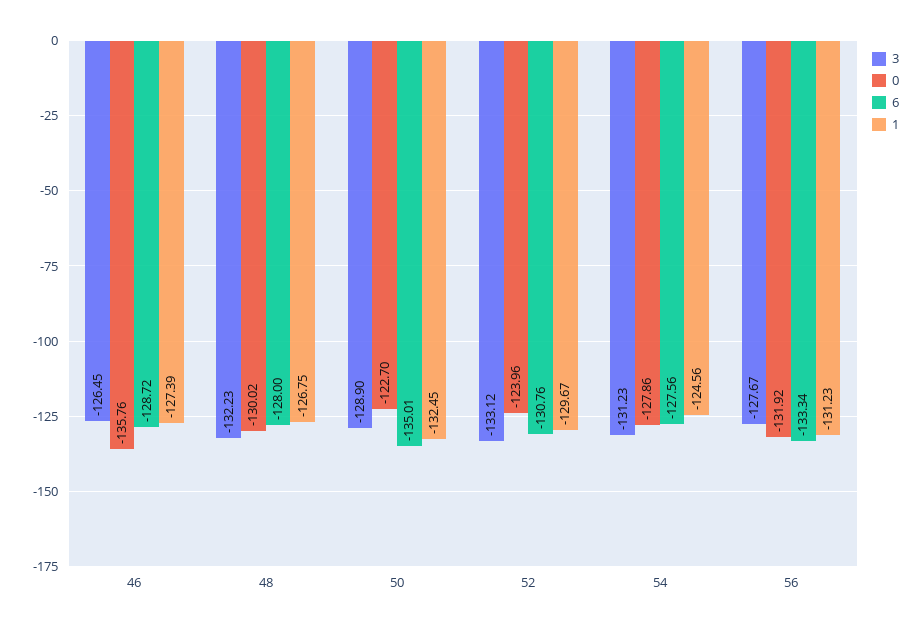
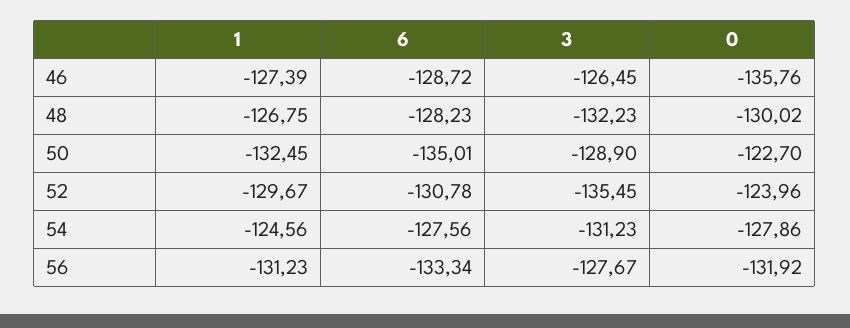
  {
    "3": {
      "46": -126.45,
      "48": -132.23,
      "50": -128.9,
-     "52": -133.12,
+     "52": -135.45,
      "54": -131.23,
      "56": -127.67
    },
    "0": {
      "46": -135.76,
      "48": -130.02,
      "50": -122.7,
      "52": -123.96,
      "54": -127.86,
      "56": -131.92
    },
    "6": {
      "46": -128.72,
-     "48": -128,
+     "48": -128.23,
      "50": -135.01,
-     "52": -130.76,
+     "52": -130.78,
      "54": -127.56,
      "56": -133.34
    },
    "1": {
      "46": -127.39,
      "48": -126.75,
      "50": -132.45,
      "52": -129.67,
      "54": -124.56,
      "56": -131.23
    }
  }

